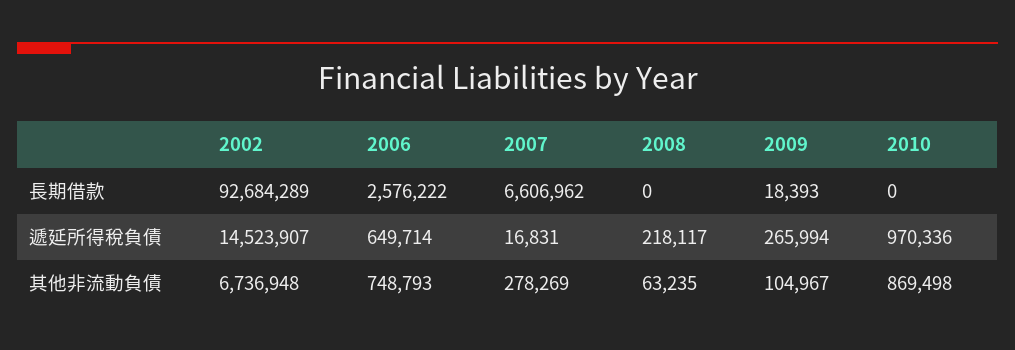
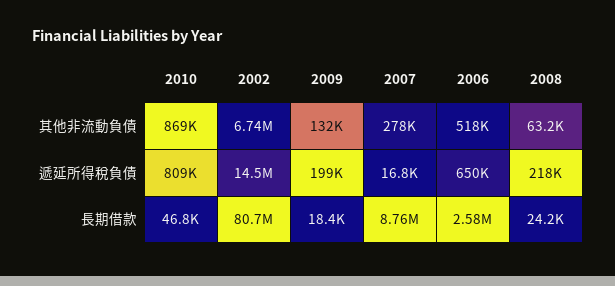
  {
    "2002": {
-     "長期借款": 92684289,
+     "長期借款": 80700000,
      "遞延所得稅負債": 14523907,
      "其他非流動負債": 6736948
    },
    "2006": {
      "長期借款": 2576222,
      "遞延所得稅負債": 649714,
-     "其他非流動負債": 748793
+     "其他非流動負債": 518000
    },
    "2007": {
-     "長期借款": 6606962,
+     "長期借款": 8760000,
      "遞延所得稅負債": 16831,
      "其他非流動負債": 278269
    },
    "2008": {
-     "長期借款": 0,
+     "長期借款": 24200,
      "遞延所得稅負債": 218117,
      "其他非流動負債": 63235
    },
    "2009": {
      "長期借款": 18393,
-     "遞延所得稅負債": 265994,
+     "遞延所得稅負債": 199000,
-     "其他非流動負債": 104967
+     "其他非流動負債": 132000
    },
    "2010": {
-     "長期借款": 0,
+     "長期借款": 46800,
-     "遞延所得稅負債": 970336,
+     "遞延所得稅負債": 809000,
      "其他非流動負債": 869498
    }
  }

